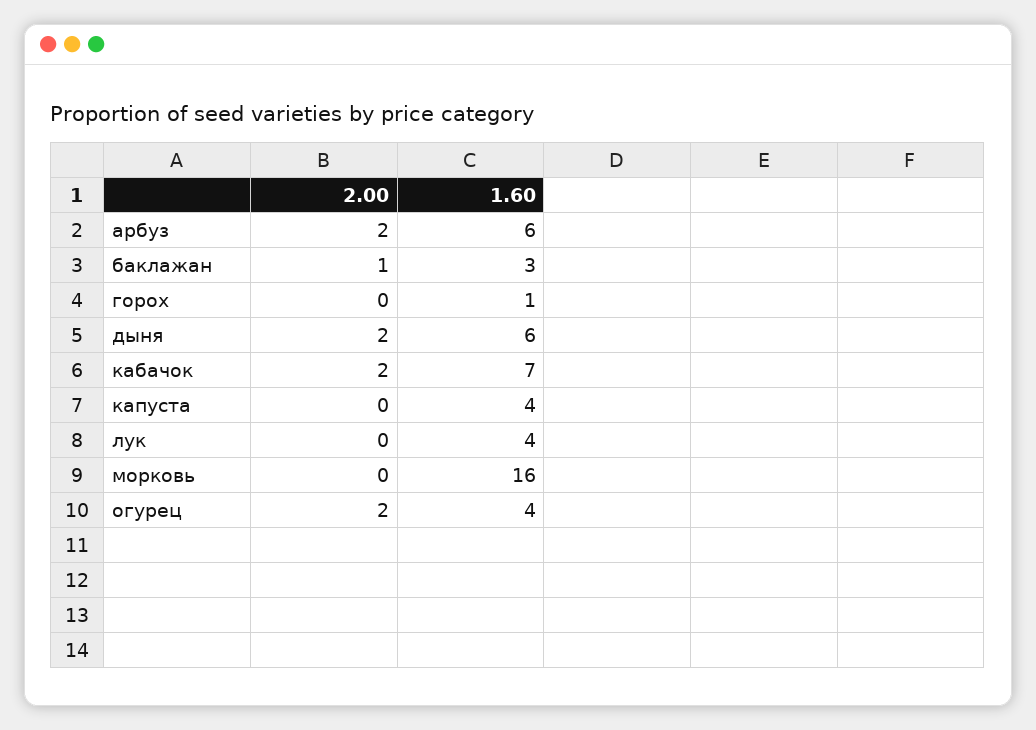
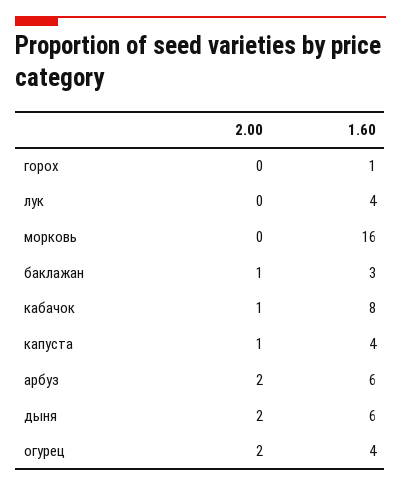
  {
    "2.00": {
      "арбуз": 2,
      "баклажан": 1,
      "горох": 0,
      "дыня": 2,
-     "кабачок": 2,
+     "кабачок": 1,
-     "капуста": 0,
+     "капуста": 1,
      "лук": 0,
      "морковь": 0,
      "огурец": 2
    },
    "1.60": {
      "арбуз": 6,
      "баклажан": 3,
      "горох": 1,
      "дыня": 6,
-     "кабачок": 7,
+     "кабачок": 8,
      "капуста": 4,
      "лук": 4,
      "морковь": 16,
      "огурец": 4
    }
  }

